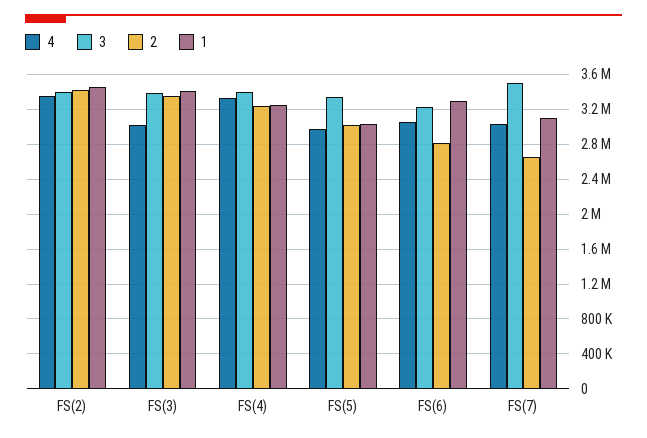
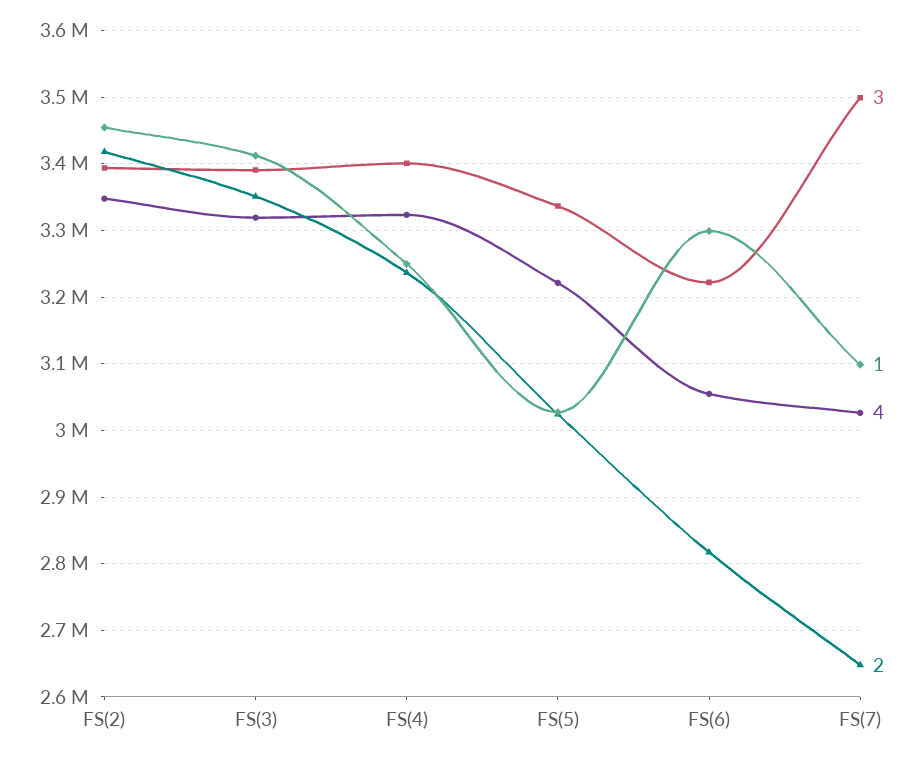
  {
    "4": {
      "FS(2)": 3350000,
-     "FS(3)": 3000000,
+     "FS(3)": 3320000,
      "FS(4)": 3320000,
-     "FS(5)": 3000000,
+     "FS(5)": 3220000,
      "FS(6)": 3050000,
      "FS(7)": 3030000
    },
    "3": {
      "FS(2)": 3390000,
      "FS(3)": 3390000,
      "FS(4)": 3400000,
      "FS(5)": 3340000,
      "FS(6)": 3220000,
      "FS(7)": 3500000
    },
    "2": {
      "FS(2)": 3420000,
      "FS(3)": 3350000,
      "FS(4)": 3240000,
      "FS(5)": 3020000,
      "FS(6)": 2820000,
      "FS(7)": 2650000
    },
    "1": {
      "FS(2)": 3450000,
      "FS(3)": 3410000,
      "FS(4)": 3250000,
      "FS(5)": 3030000,
      "FS(6)": 3300000,
      "FS(7)": 3100000
    }
  }

